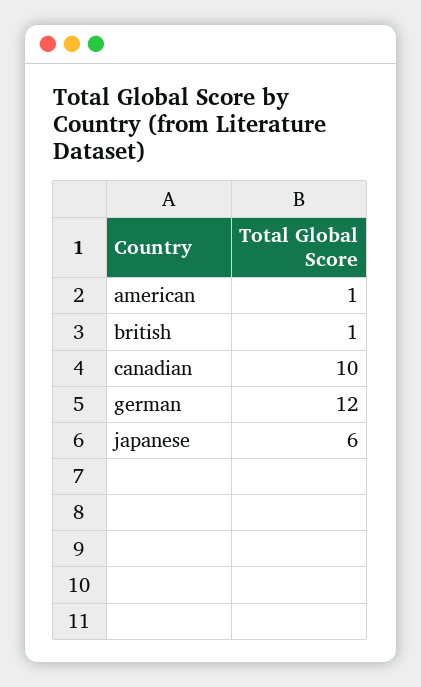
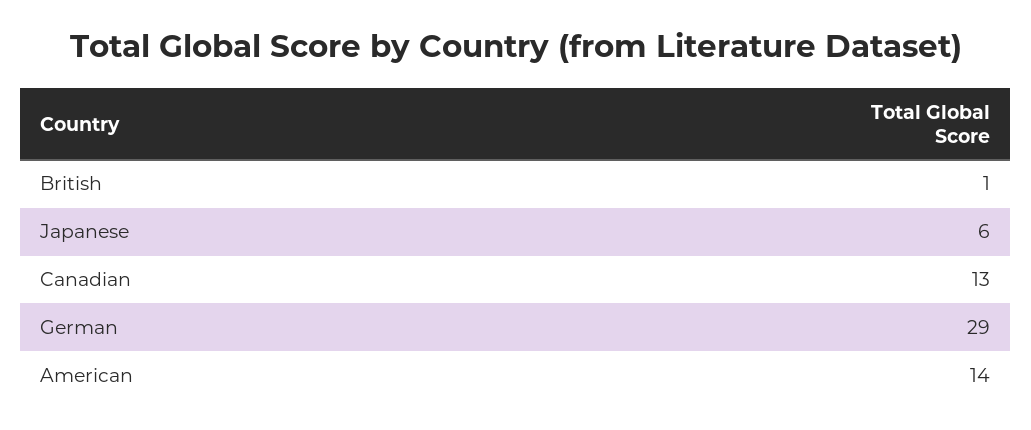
  {
-   "american": 1,
+   "american": 14,
    "british": 1,
-   "canadian": 10,
+   "canadian": 13,
-   "german": 12,
+   "german": 29,
    "japanese": 6
  }

